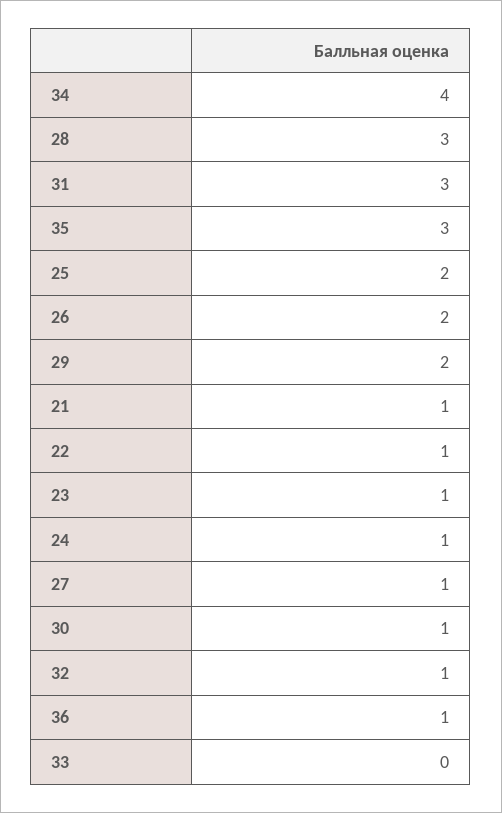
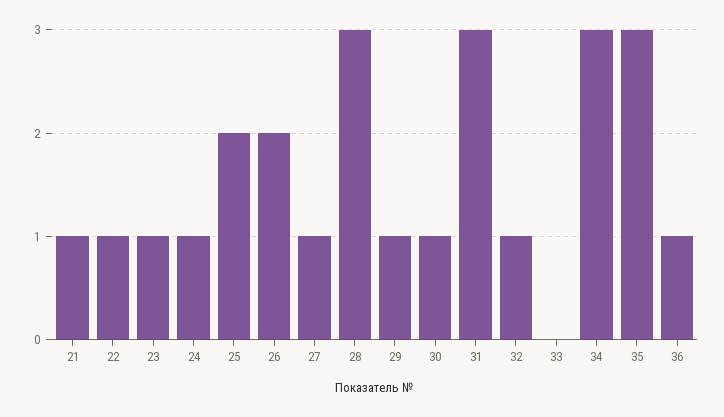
  {
-   "34": 4,
+   "34": 3,
    "28": 3,
    "31": 3,
    "35": 3,
    "25": 2,
    "26": 2,
-   "29": 2,
+   "29": 1,
    "21": 1,
    "22": 1,
    "23": 1,
    "24": 1,
    "27": 1,
    "30": 1,
    "32": 1,
    "36": 1,
    "33": 0
  }

